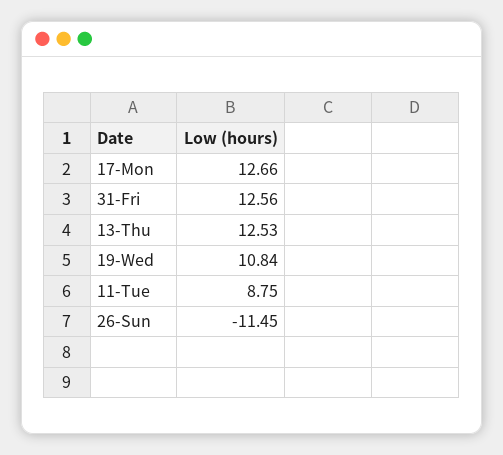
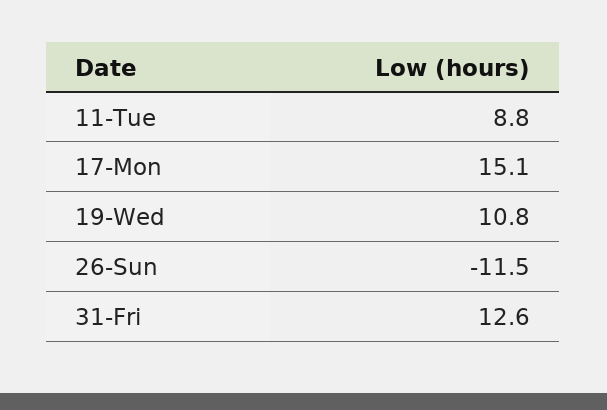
  {
-   "17-Mon": 12.66,
+   "17-Mon": 15.1,
    "31-Fri": 12.56,
-   "13-Thu": 12.53,
    "19-Wed": 10.84,
    "11-Tue": 8.75,
    "26-Sun": -11.45
  }

